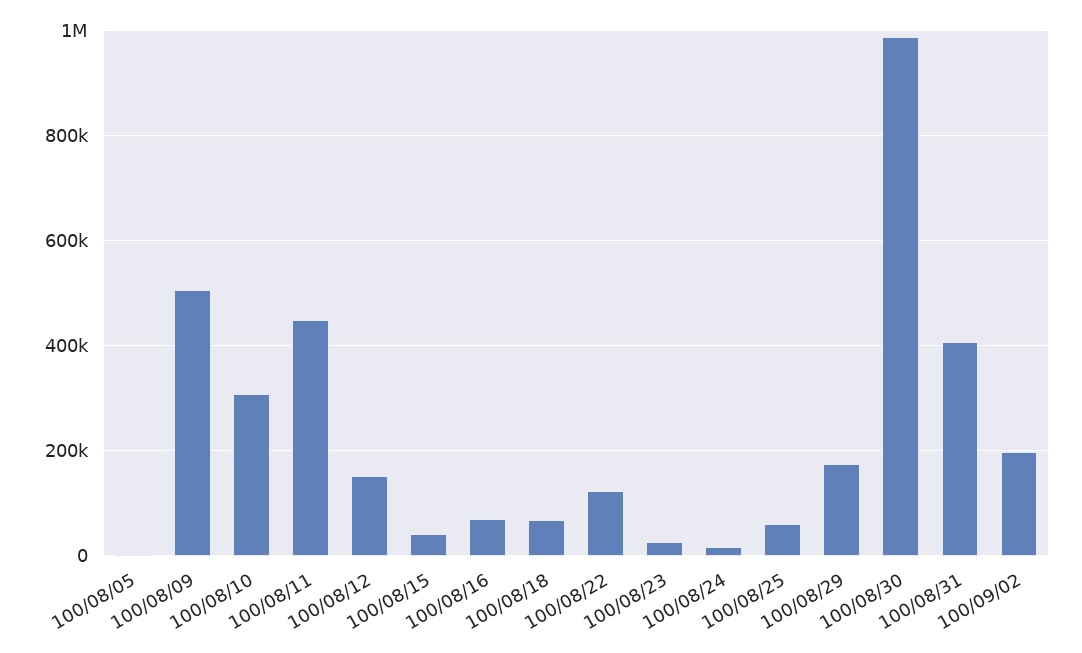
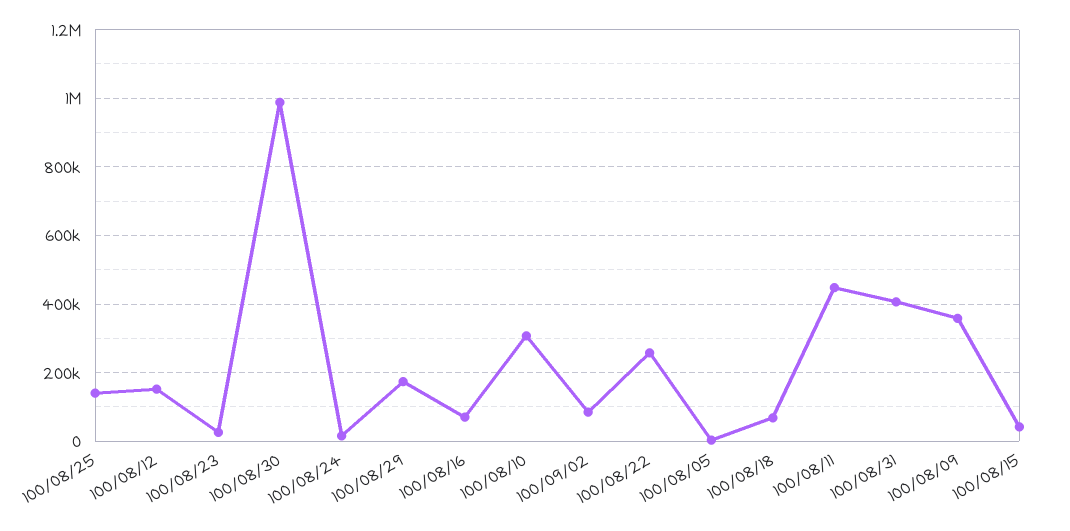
  {
    "100/08/05": 0,
-   "100/08/09": 500000,
+   "100/08/09": 360000,
    "100/08/10": 300000,
    "100/08/11": 440000,
    "100/08/12": 160000,
    "100/08/15": 40000,
    "100/08/16": 80000,
    "100/08/18": 60000,
-   "100/08/22": 120000,
+   "100/08/22": 260000,
    "100/08/23": 20000,
    "100/08/24": 20000,
-   "100/08/25": 60000,
+   "100/08/25": 140000,
    "100/08/29": 180000,
    "100/08/30": 980000,
    "100/08/31": 400000,
-   "100/09/02": 200000
+   "100/09/02": 80000
  }

